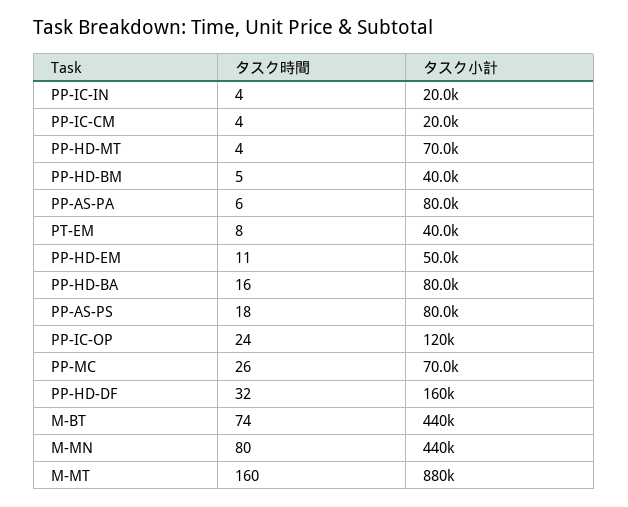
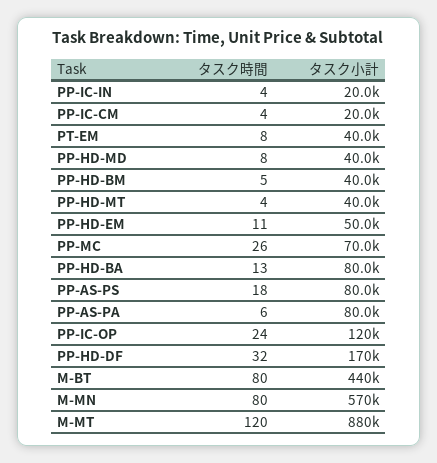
  {
    "タスク時間": {
      "PP-IC-IN": 4,
      "PP-IC-CM": 4,
      "PP-HD-MT": 4,
      "PP-HD-BM": 5,
      "PP-AS-PA": 6,
      "PT-EM": 8,
      "PP-HD-EM": 11,
-     "PP-HD-BA": 16,
+     "PP-HD-BA": 13,
      "PP-AS-PS": 18,
      "PP-IC-OP": 24,
      "PP-MC": 26,
      "PP-HD-DF": 32,
-     "M-BT": 74,
+     "M-BT": 80,
      "M-MN": 80,
-     "M-MT": 160
+     "M-MT": 120,
+     "PP-HD-MD": 8
    },
    "タスク小計": {
      "PP-IC-IN": 20000,
      "PP-IC-CM": 20000,
-     "PP-HD-MT": 70000,
+     "PP-HD-MT": 40000,
      "PP-HD-BM": 40000,
      "PP-AS-PA": 80000,
      "PT-EM": 40000,
      "PP-HD-EM": 50000,
      "PP-HD-BA": 80000,
      "PP-AS-PS": 80000,
      "PP-IC-OP": 120000,
      "PP-MC": 70000,
-     "PP-HD-DF": 160000,
+     "PP-HD-DF": 170000,
      "M-BT": 440000,
-     "M-MN": 440000,
+     "M-MN": 570000,
-     "M-MT": 880000
+     "M-MT": 880000,
+     "PP-HD-MD": 40000
    }
  }

